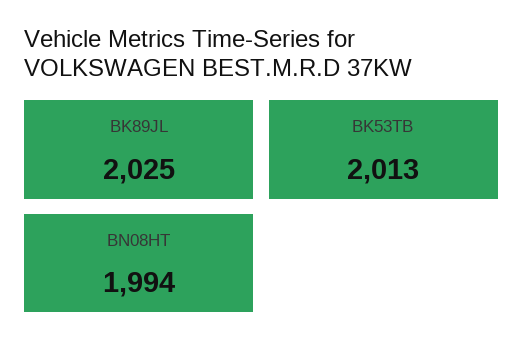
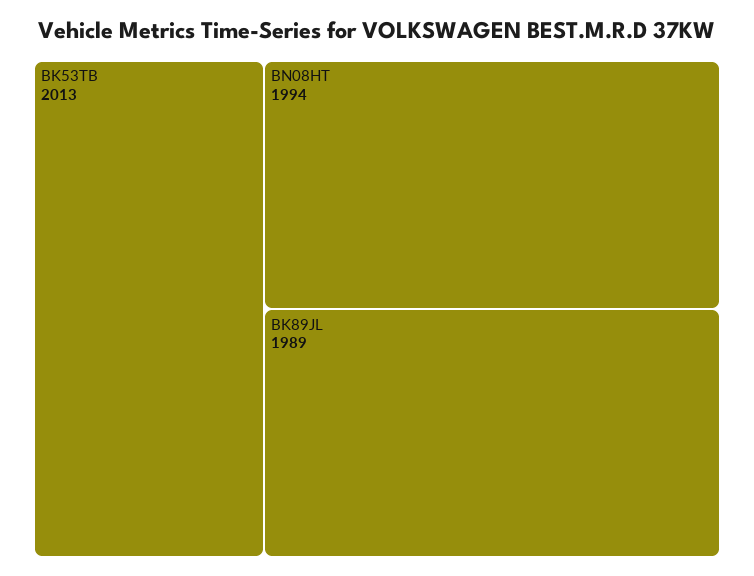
  {
-   "BK89JL": 2025,
+   "BK89JL": 1989,
    "BK53TB": 2013,
    "BN08HT": 1994
  }

